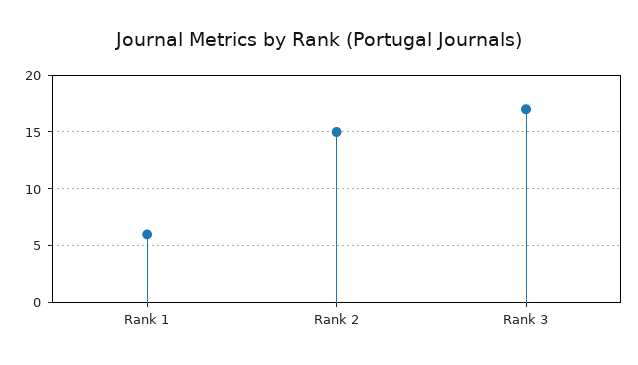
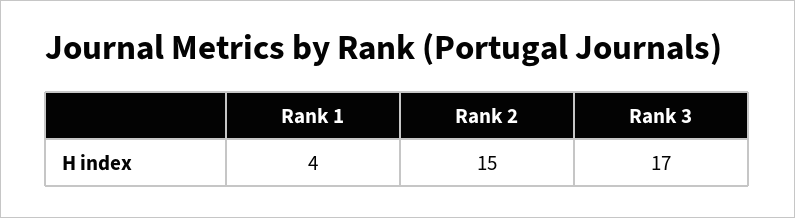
  {
-   "Rank 1": 6,
+   "Rank 1": 4,
    "Rank 2": 15,
    "Rank 3": 17
  }

